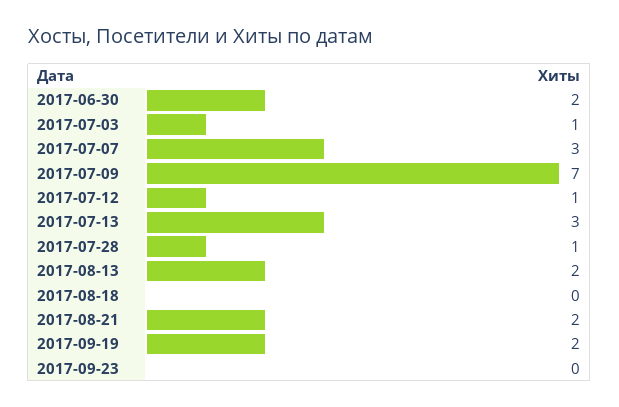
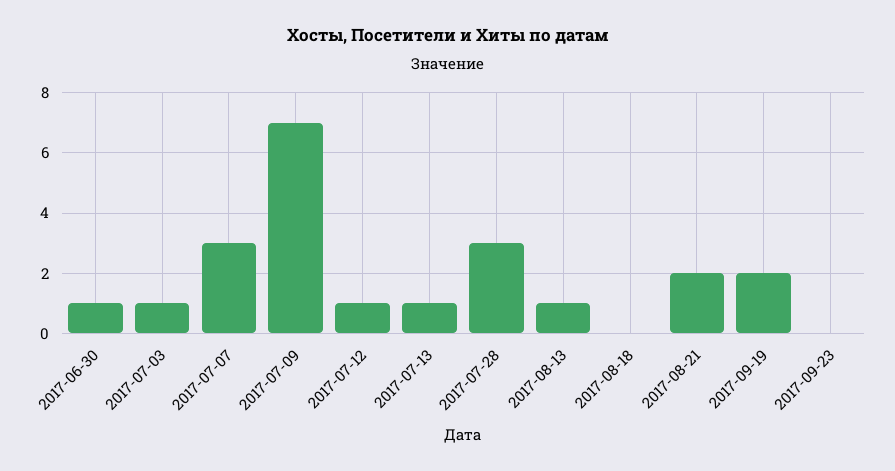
  {
-   "2017-06-30": 2,
+   "2017-06-30": 1,
    "2017-07-03": 1,
    "2017-07-07": 3,
    "2017-07-09": 7,
    "2017-07-12": 1,
-   "2017-07-13": 3,
+   "2017-07-13": 1,
-   "2017-07-28": 1,
+   "2017-07-28": 3,
-   "2017-08-13": 2,
+   "2017-08-13": 1,
    "2017-08-18": 0,
    "2017-08-21": 2,
    "2017-09-19": 2,
    "2017-09-23": 0
  }

